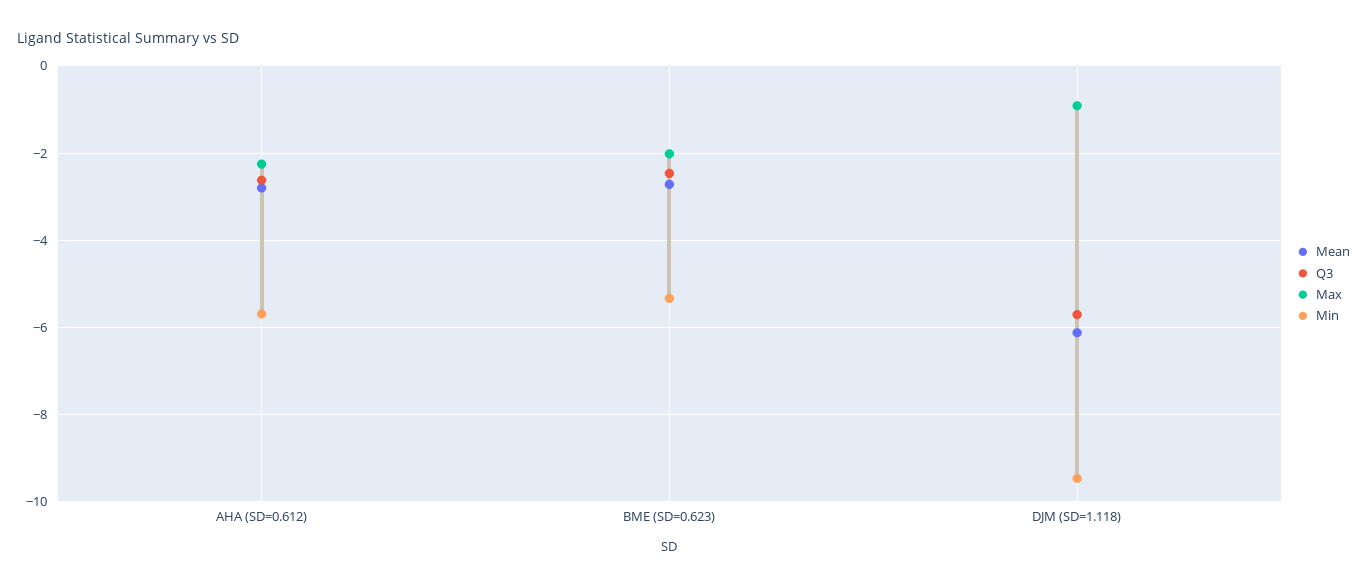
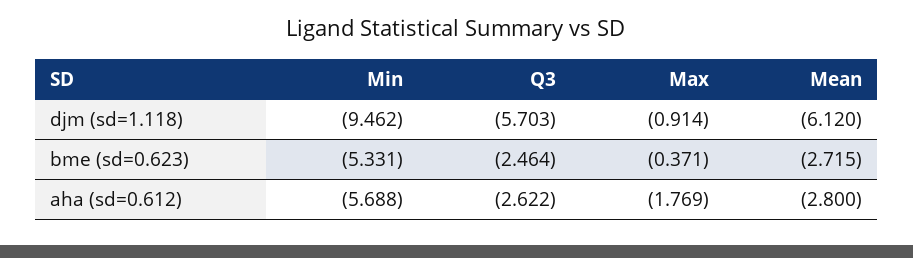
  {
    "Mean": {
      "AHA (SD=0.612)": -2.8,
      "BME (SD=0.623)": -2.715,
      "DJM (SD=1.118)": -6.12
    },
    "Q3": {
      "AHA (SD=0.612)": -2.622,
      "BME (SD=0.623)": -2.464,
      "DJM (SD=1.118)": -5.703
    },
    "Max": {
-     "AHA (SD=0.612)": -2.2,
+     "AHA (SD=0.612)": -1.769,
-     "BME (SD=0.623)": -2,
+     "BME (SD=0.623)": -0.371,
      "DJM (SD=1.118)": -0.914
    },
    "Min": {
      "AHA (SD=0.612)": -5.688,
      "BME (SD=0.623)": -5.331,
      "DJM (SD=1.118)": -9.462
    }
  }

